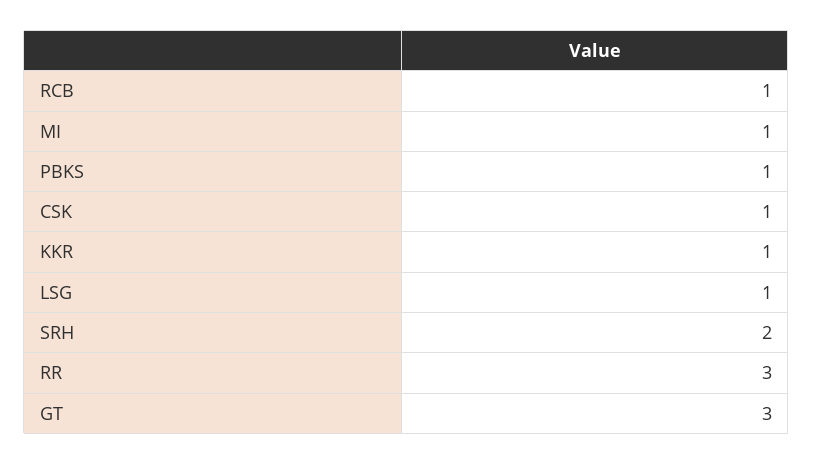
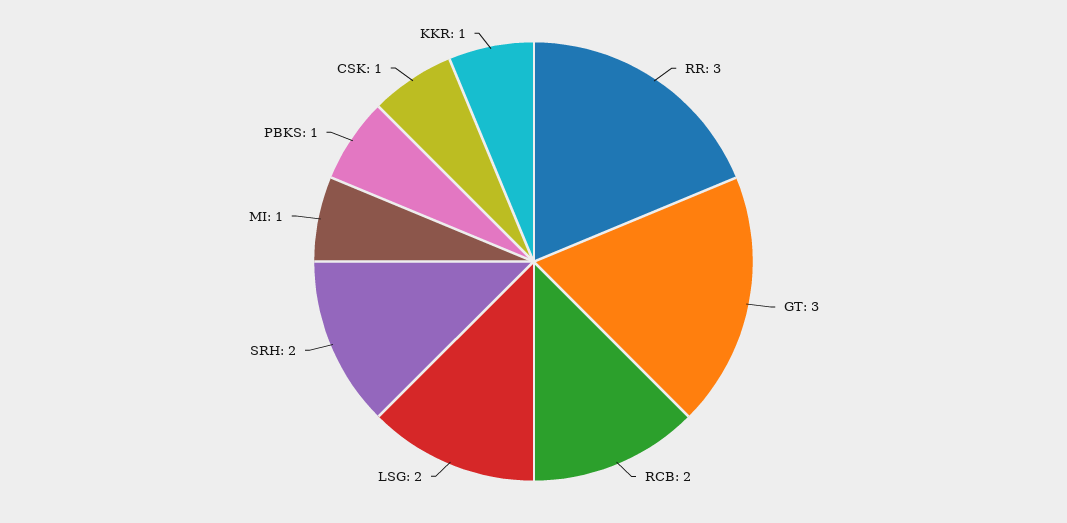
  {
-   "RCB": 1,
+   "RCB": 2,
    "MI": 1,
    "PBKS": 1,
    "CSK": 1,
    "KKR": 1,
-   "LSG": 1,
+   "LSG": 2,
    "SRH": 2,
    "RR": 3,
    "GT": 3
  }

